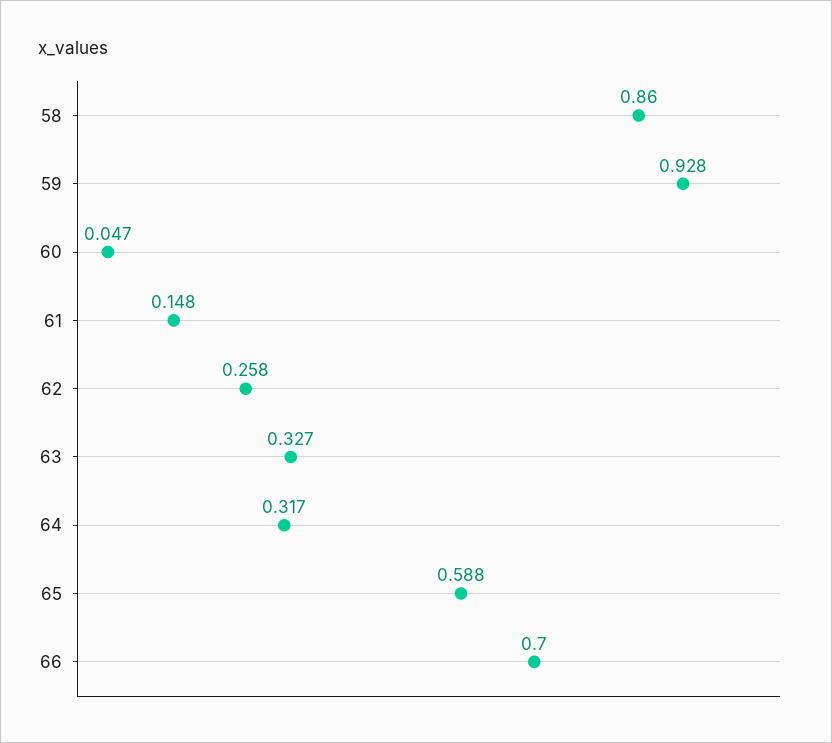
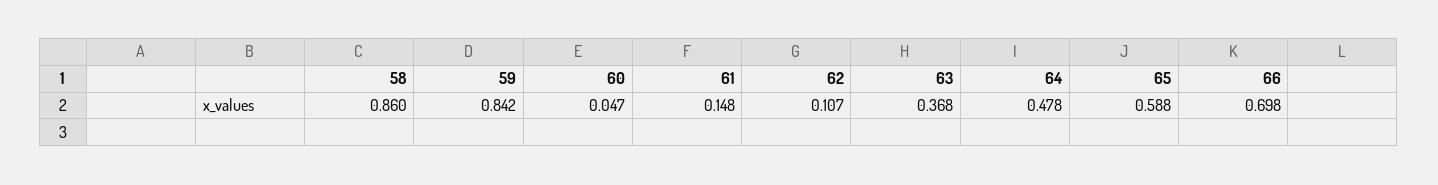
  {
    "58": 0.86,
-   "59": 0.928,
+   "59": 0.842,
    "60": 0.047,
    "61": 0.148,
-   "62": 0.258,
+   "62": 0.107,
-   "63": 0.327,
+   "63": 0.368,
-   "64": 0.317,
+   "64": 0.478,
    "65": 0.588,
-   "66": 0.7
+   "66": 0.698
  }

